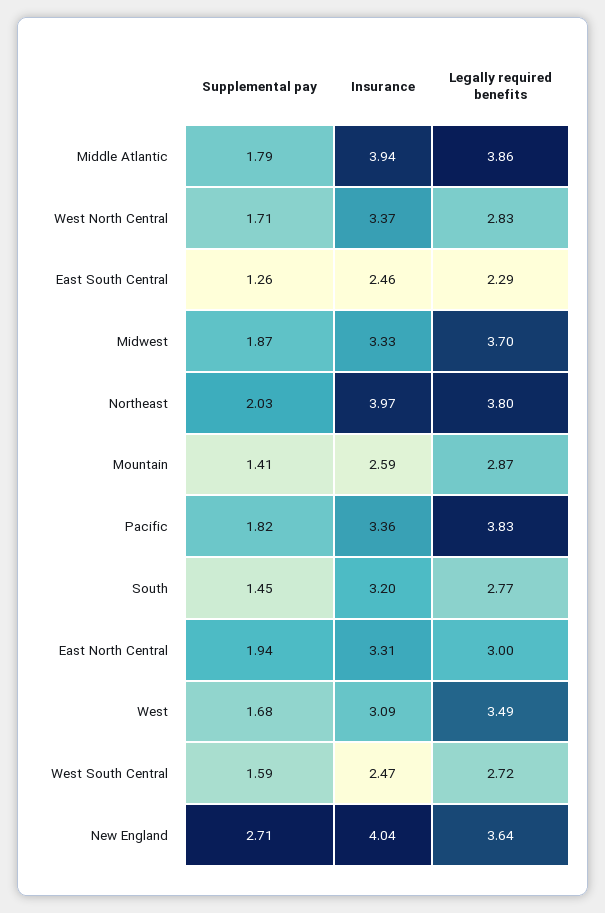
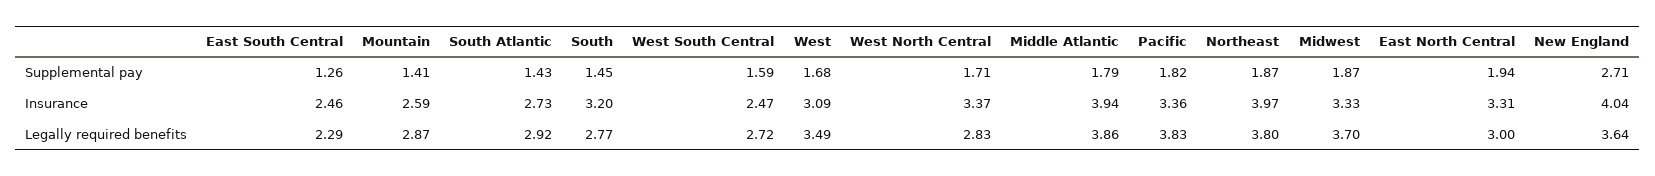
  {
    "Supplemental pay": {
      "Middle Atlantic": 1.79,
      "West North Central": 1.71,
      "East South Central": 1.26,
      "Midwest": 1.87,
-     "Northeast": 2.03,
+     "Northeast": 1.87,
      "Mountain": 1.41,
      "Pacific": 1.82,
      "South": 1.45,
      "East North Central": 1.94,
      "West": 1.68,
      "West South Central": 1.59,
-     "New England": 2.71
+     "New England": 2.71,
+     "South Atlantic": 1.43
    },
    "Insurance": {
      "Middle Atlantic": 3.94,
      "West North Central": 3.37,
      "East South Central": 2.46,
      "Midwest": 3.33,
      "Northeast": 3.97,
      "Mountain": 2.59,
      "Pacific": 3.36,
      "South": 3.2,
      "East North Central": 3.31,
      "West": 3.09,
      "West South Central": 2.47,
-     "New England": 4.04
+     "New England": 4.04,
+     "South Atlantic": 2.73
    },
    "Legally required benefits": {
      "Middle Atlantic": 3.86,
      "West North Central": 2.83,
      "East South Central": 2.29,
      "Midwest": 3.7,
      "Northeast": 3.8,
      "Mountain": 2.87,
      "Pacific": 3.83,
      "South": 2.77,
      "East North Central": 3,
      "West": 3.49,
      "West South Central": 2.72,
-     "New England": 3.64
+     "New England": 3.64,
+     "South Atlantic": 2.92
    }
  }

